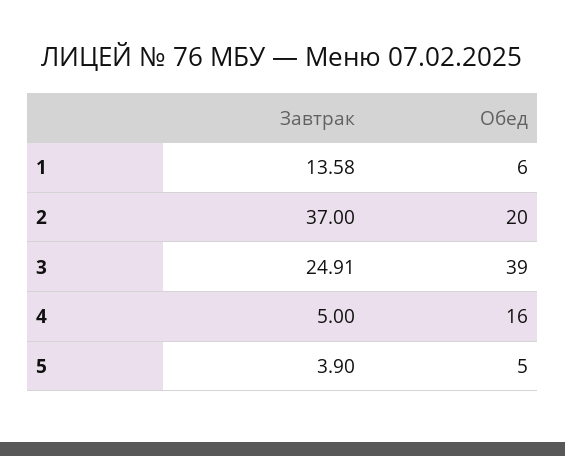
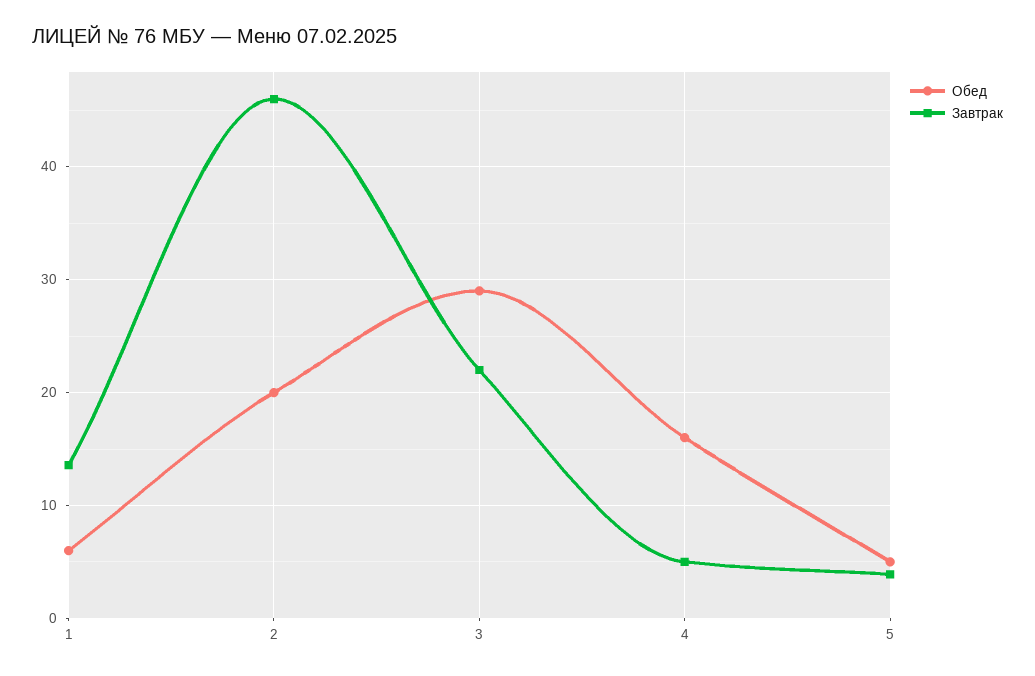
  {
    "Завтрак": {
      "1": 13.58,
-     "2": 37,
+     "2": 46,
-     "3": 24.91,
+     "3": 22,
      "4": 5,
      "5": 3.9
    },
    "Обед": {
      "1": 6,
      "2": 20,
-     "3": 39,
+     "3": 29,
      "4": 16,
      "5": 5
    }
  }

